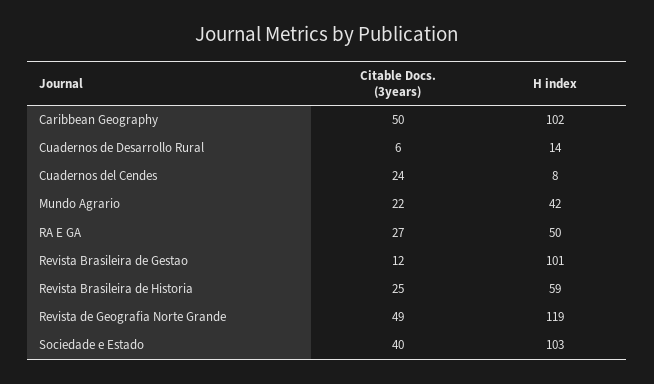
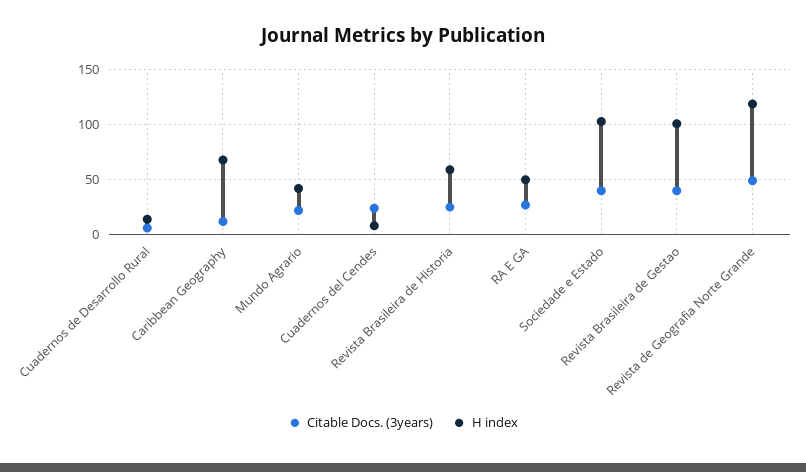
  {
    "Citable Docs. (3years)": {
-     "Caribbean Geography": 50,
+     "Caribbean Geography": 10,
      "Cuadernos de Desarrollo Rural": 6,
      "Cuadernos del Cendes": 24,
      "Mundo Agrario": 22,
      "RA E GA": 27,
-     "Revista Brasileira de Gestao": 12,
+     "Revista Brasileira de Gestao": 40,
      "Revista Brasileira de Historia": 25,
      "Revista de Geografia Norte Grande": 49,
      "Sociedade e Estado": 40
    },
    "H index": {
-     "Caribbean Geography": 102,
+     "Caribbean Geography": 70,
      "Cuadernos de Desarrollo Rural": 14,
      "Cuadernos del Cendes": 8,
      "Mundo Agrario": 42,
      "RA E GA": 50,
      "Revista Brasileira de Gestao": 101,
      "Revista Brasileira de Historia": 59,
      "Revista de Geografia Norte Grande": 119,
      "Sociedade e Estado": 103
    }
  }

